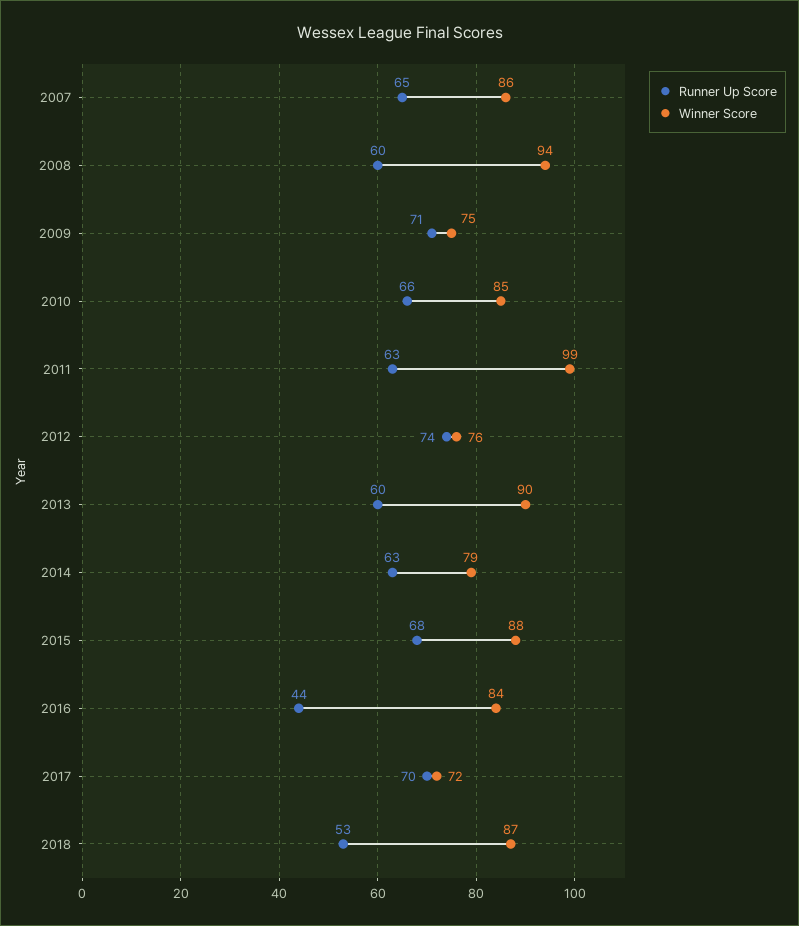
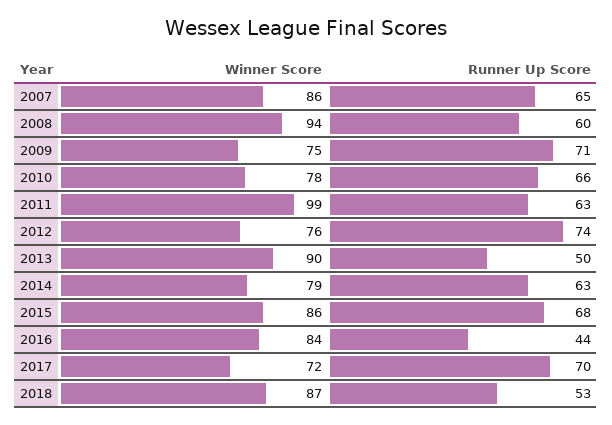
  {
    "Runner Up Score": {
      "2007": 65,
      "2008": 60,
      "2009": 71,
      "2010": 66,
      "2011": 63,
      "2012": 74,
-     "2013": 60,
+     "2013": 50,
      "2014": 63,
      "2015": 68,
      "2016": 44,
      "2017": 70,
      "2018": 53
    },
    "Winner Score": {
      "2007": 86,
      "2008": 94,
      "2009": 75,
-     "2010": 85,
+     "2010": 78,
      "2011": 99,
      "2012": 76,
      "2013": 90,
      "2014": 79,
-     "2015": 88,
+     "2015": 86,
      "2016": 84,
      "2017": 72,
      "2018": 87
    }
  }

